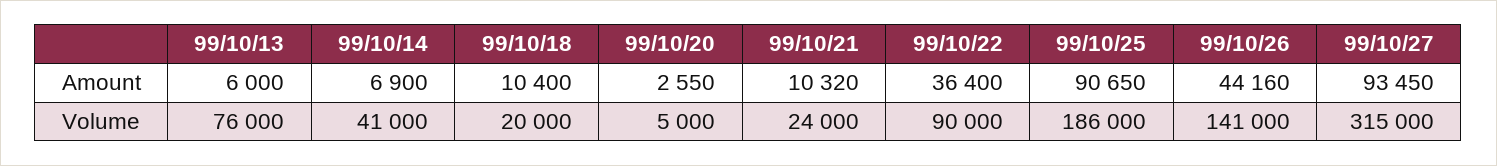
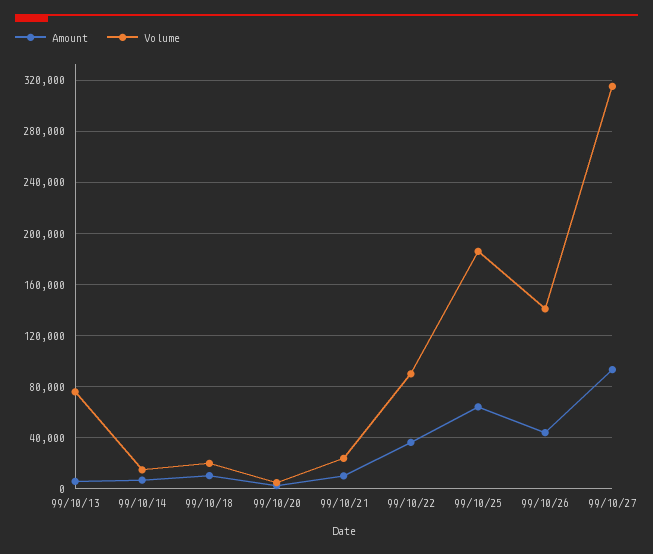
  {
    "Amount": {
      "99/10/13": 6000,
      "99/10/14": 6900,
      "99/10/18": 10400,
      "99/10/20": 2550,
      "99/10/21": 10320,
      "99/10/22": 36400,
-     "99/10/25": 90650,
+     "99/10/25": 65000,
      "99/10/26": 44160,
      "99/10/27": 93450
    },
    "Volume": {
      "99/10/13": 76000,
-     "99/10/14": 41000,
+     "99/10/14": 15000,
      "99/10/18": 20000,
      "99/10/20": 5000,
      "99/10/21": 24000,
      "99/10/22": 90000,
      "99/10/25": 186000,
      "99/10/26": 141000,
      "99/10/27": 315000
    }
  }

